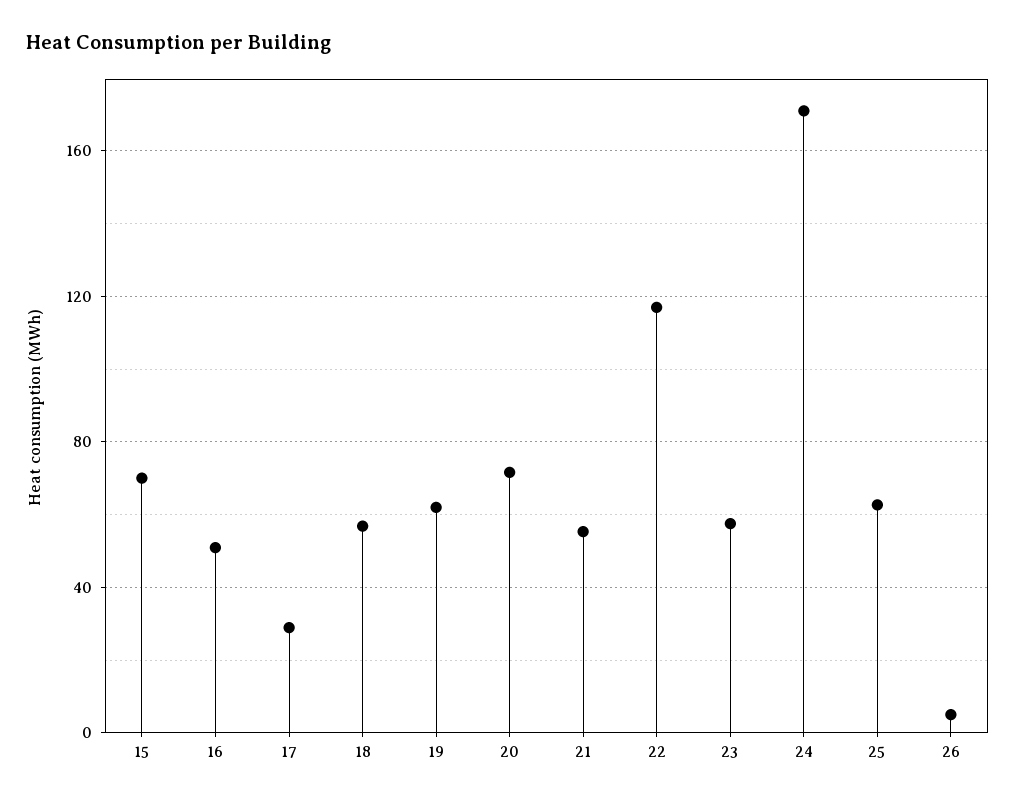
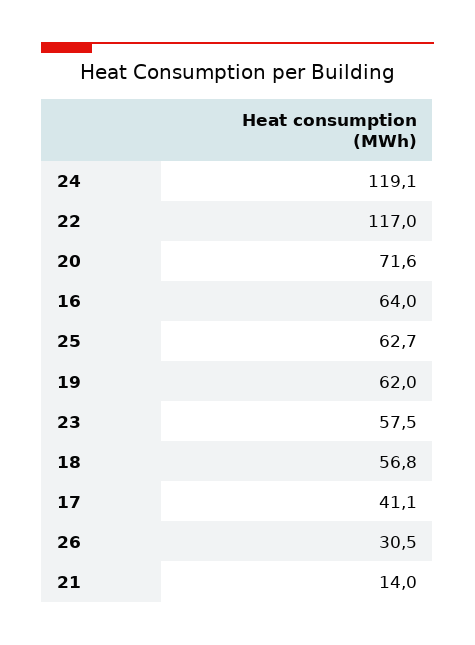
  {
-   "15": 70,
-   "16": 50,
+   "16": 64,
-   "17": 30,
+   "17": 41.1,
    "18": 56.8,
    "19": 62,
    "20": 71.6,
-   "21": 55,
+   "21": 14,
    "22": 117,
    "23": 57.5,
-   "24": 170,
+   "24": 119.1,
    "25": 62.7,
-   "26": 5
+   "26": 30.5
  }

